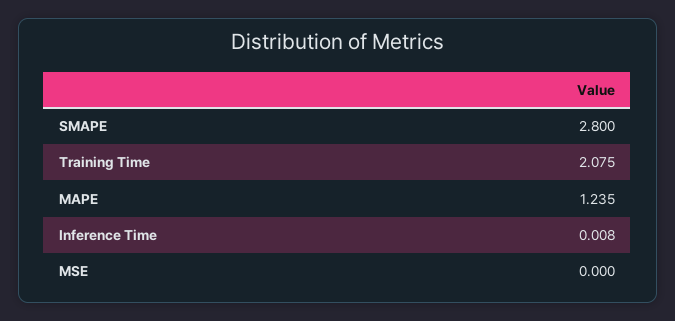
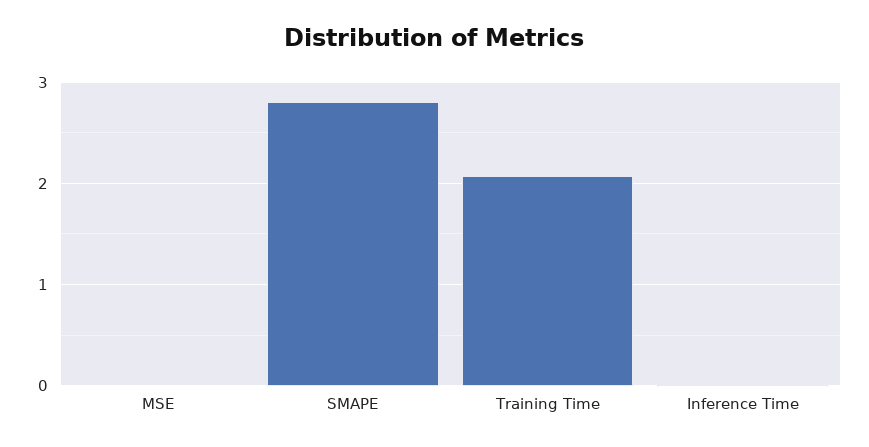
  {
    "SMAPE": 2.8,
    "Training Time": 2.075,
-   "MAPE": 1.235,
    "Inference Time": 0.008,
    "MSE": 0
  }

